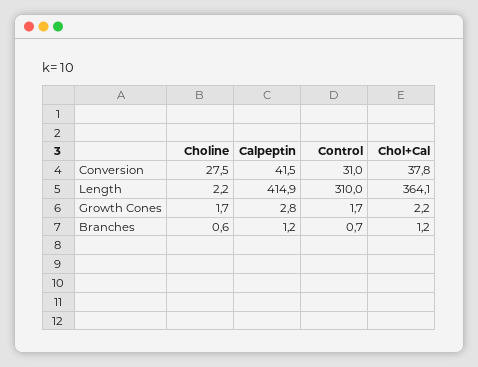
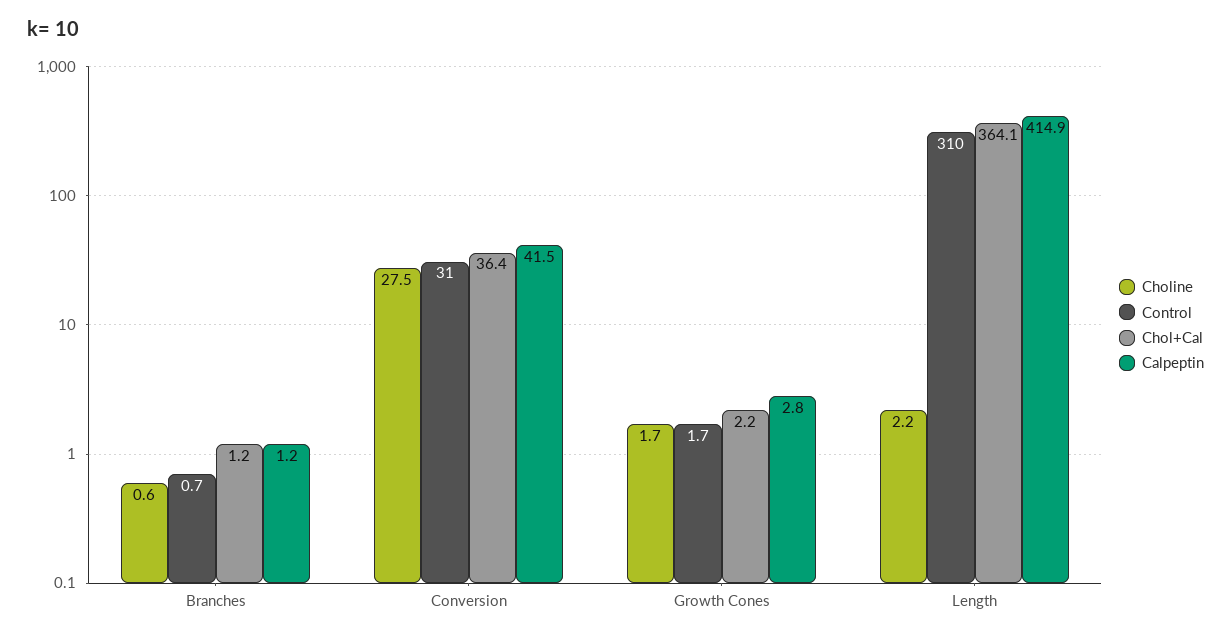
  {
    "Choline": {
      "Conversion": 27.5,
      "Length": 2.2,
      "Growth Cones": 1.7,
      "Branches": 0.6
    },
    "Calpeptin": {
      "Conversion": 41.5,
      "Length": 414.9,
      "Growth Cones": 2.8,
      "Branches": 1.2
    },
    "Control": {
      "Conversion": 31,
      "Length": 310,
      "Growth Cones": 1.7,
      "Branches": 0.7
    },
    "Chol+Cal": {
-     "Conversion": 37.8,
+     "Conversion": 36.4,
      "Length": 364.1,
      "Growth Cones": 2.2,
      "Branches": 1.2
    }
  }

